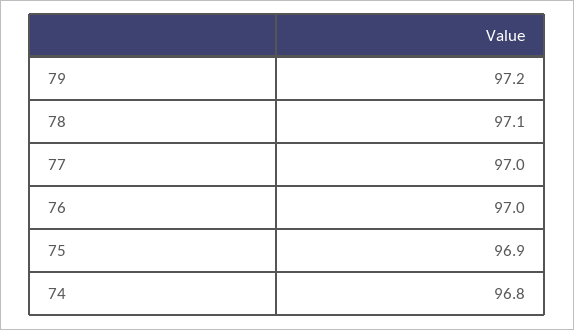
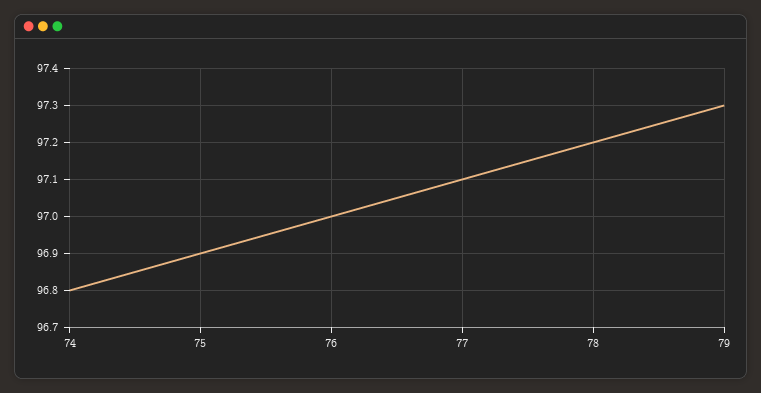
  {
-   "79": 97.2,
+   "79": 97.3,
-   "78": 97.1,
+   "78": 97.2,
-   "77": 97,
+   "77": 97.1,
    "76": 97,
    "75": 96.9,
    "74": 96.8
  }

